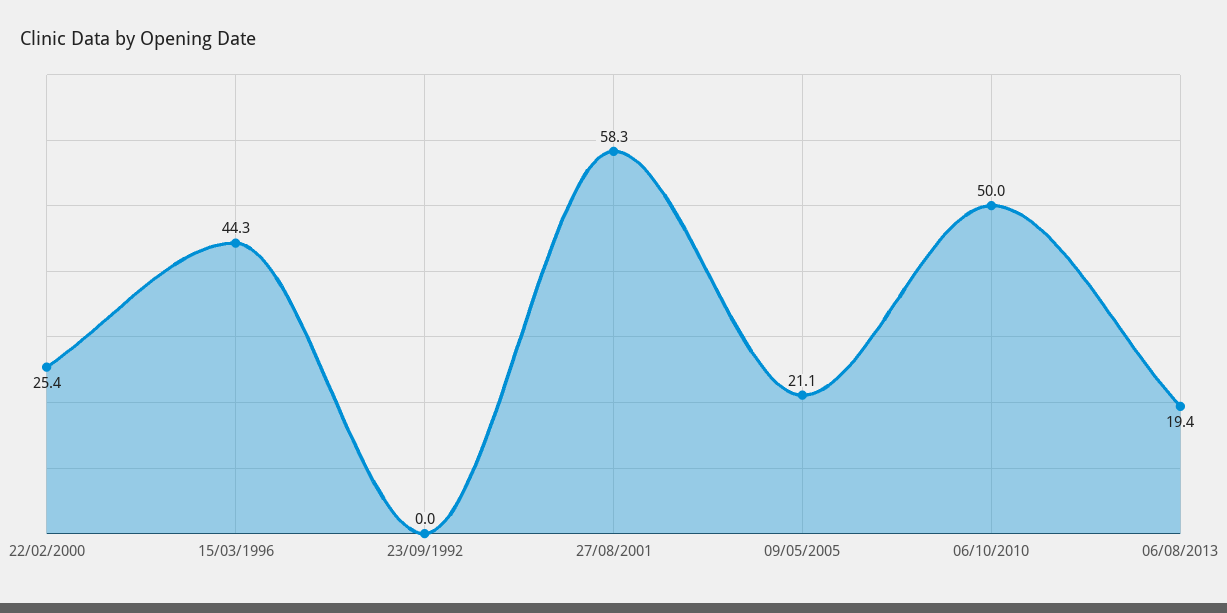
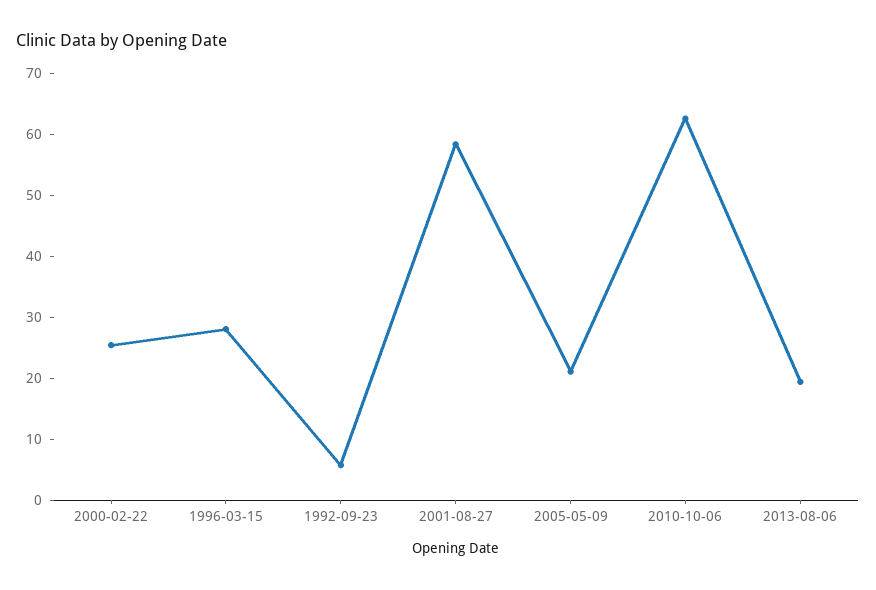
  {
    "22/02/2000": 25.4,
-   "15/03/1996": 44.3,
+   "15/03/1996": 28,
-   "23/09/1992": 0,
+   "23/09/1992": 6,
    "27/08/2001": 58.3,
    "09/05/2005": 21.1,
-   "06/10/2010": 50,
+   "06/10/2010": 62,
    "06/08/2013": 19.4
  }

